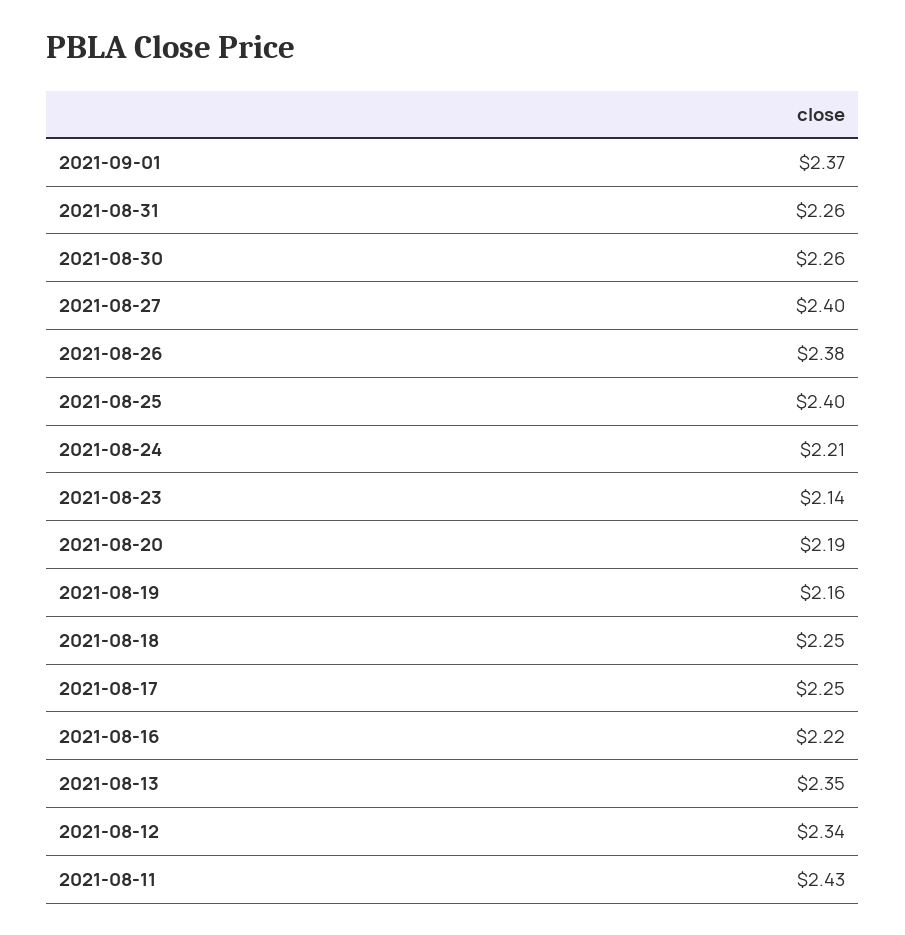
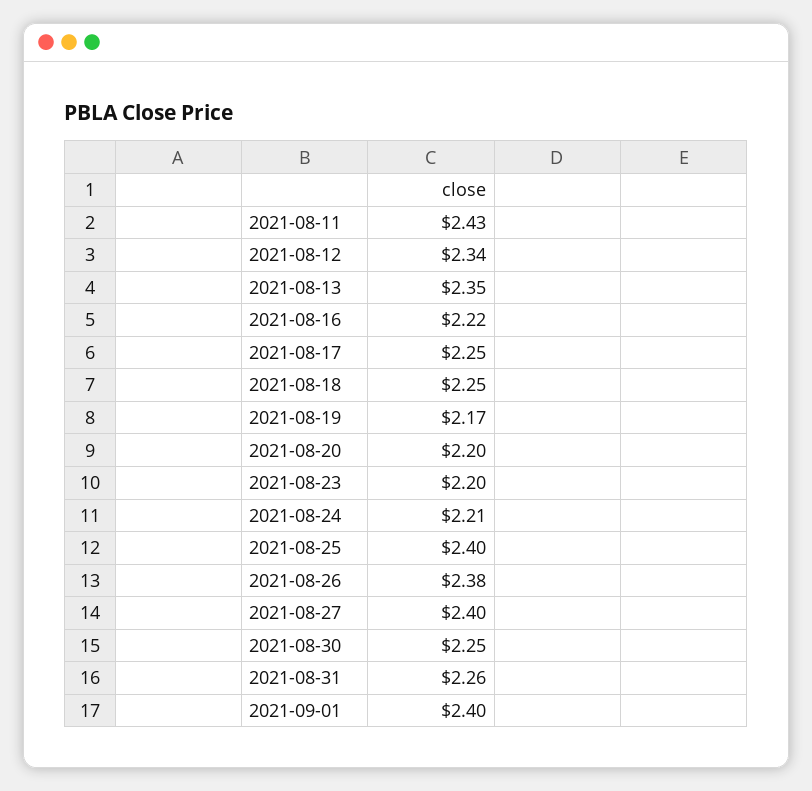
  {
-   "2021-09-01": 2.37,
+   "2021-09-01": 2.4,
    "2021-08-31": 2.26,
-   "2021-08-30": 2.26,
+   "2021-08-30": 2.25,
    "2021-08-27": 2.4,
    "2021-08-26": 2.38,
    "2021-08-25": 2.4,
    "2021-08-24": 2.21,
-   "2021-08-23": 2.14,
+   "2021-08-23": 2.2,
-   "2021-08-20": 2.19,
+   "2021-08-20": 2.2,
-   "2021-08-19": 2.16,
+   "2021-08-19": 2.17,
    "2021-08-18": 2.25,
    "2021-08-17": 2.25,
    "2021-08-16": 2.22,
    "2021-08-13": 2.35,
    "2021-08-12": 2.34,
    "2021-08-11": 2.43
  }

